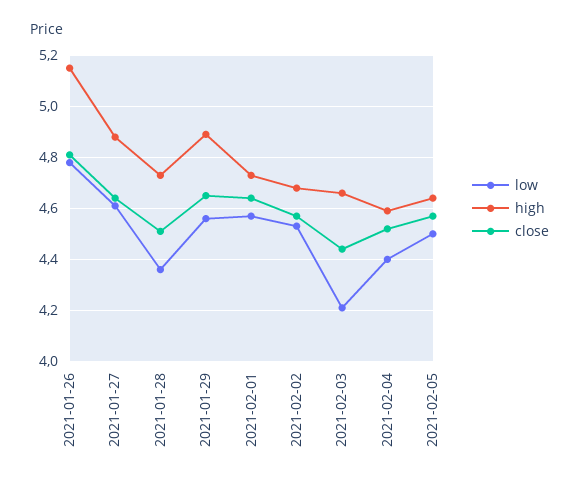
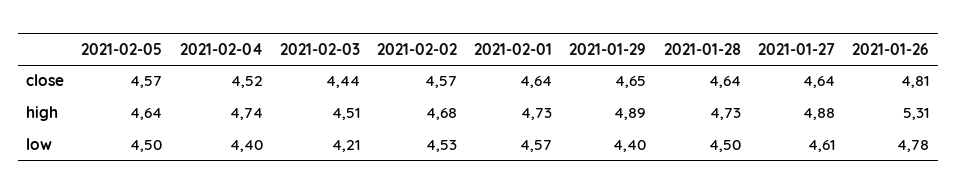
  {
    "low": {
      "2021-01-26": 4.78,
      "2021-01-27": 4.61,
-     "2021-01-28": 4.35,
+     "2021-01-28": 4.5,
-     "2021-01-29": 4.55,
+     "2021-01-29": 4.4,
      "2021-02-01": 4.57,
      "2021-02-02": 4.53,
      "2021-02-03": 4.21,
      "2021-02-04": 4.4,
      "2021-02-05": 4.5
    },
    "high": {
-     "2021-01-26": 5.15,
+     "2021-01-26": 5.31,
      "2021-01-27": 4.88,
      "2021-01-28": 4.73,
      "2021-01-29": 4.89,
      "2021-02-01": 4.73,
      "2021-02-02": 4.68,
-     "2021-02-03": 4.65,
+     "2021-02-03": 4.51,
-     "2021-02-04": 4.6,
+     "2021-02-04": 4.74,
      "2021-02-05": 4.64
    },
    "close": {
      "2021-01-26": 4.81,
      "2021-01-27": 4.64,
-     "2021-01-28": 4.5,
+     "2021-01-28": 4.64,
      "2021-01-29": 4.65,
      "2021-02-01": 4.64,
      "2021-02-02": 4.57,
      "2021-02-03": 4.44,
      "2021-02-04": 4.52,
      "2021-02-05": 4.57
    }
  }

